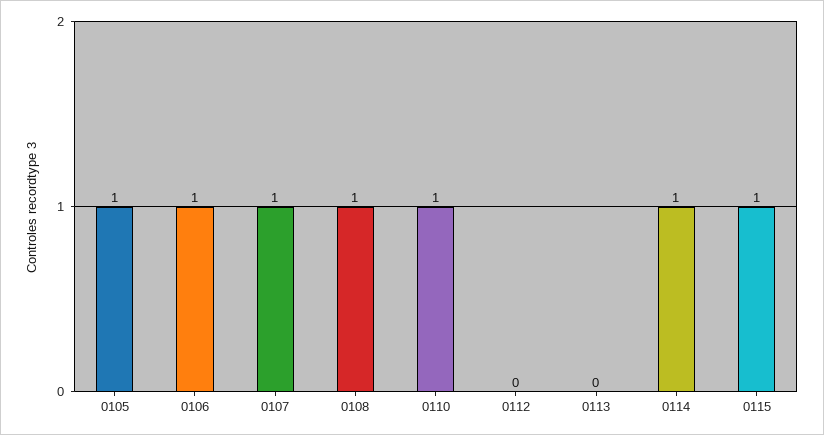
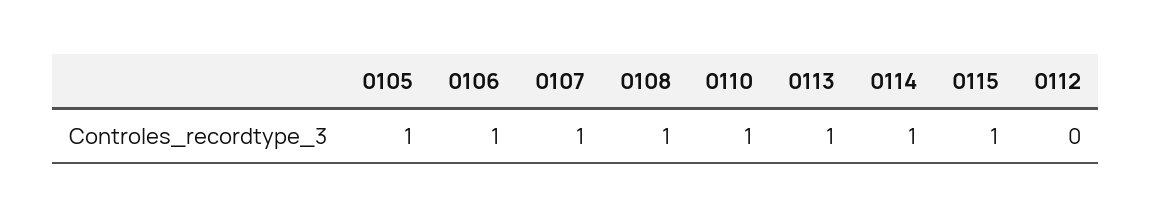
  {
    "0105": 1,
    "0106": 1,
    "0107": 1,
    "0108": 1,
    "0110": 1,
    "0112": 0,
-   "0113": 0,
+   "0113": 1,
    "0114": 1,
    "0115": 1
  }

